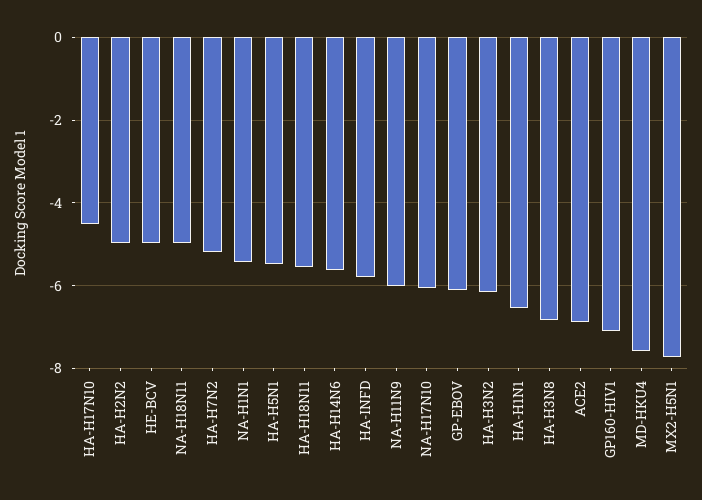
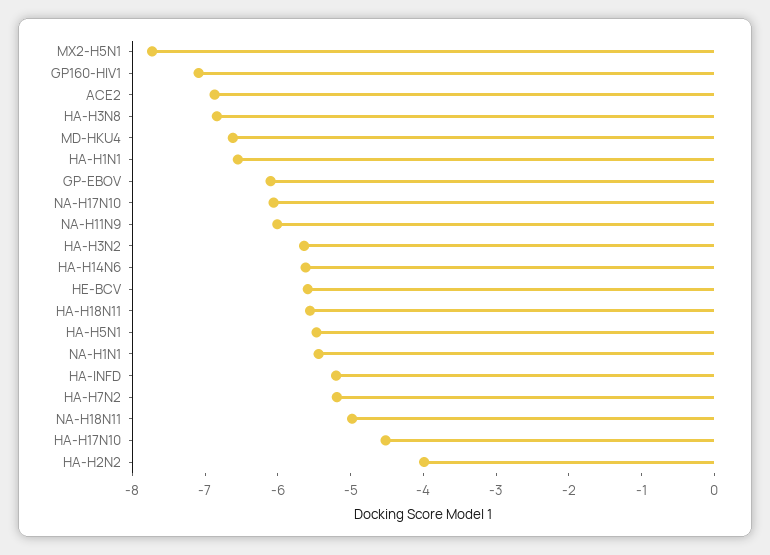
  {
    "HA-H17N10": -4.6,
-   "HA-H2N2": -5,
+   "HA-H2N2": -4,
-   "HE-BCV": -5,
+   "HE-BCV": -5.6,
    "NA-H18N11": -5,
    "HA-H7N2": -5.2,
    "NA-H1N1": -5.4,
    "HA-H5N1": -5.4,
    "HA-H18N11": -5.6,
    "HA-H14N6": -5.6,
-   "HA-INFD": -5.8,
+   "HA-INFD": -5.2,
    "NA-H11N9": -6,
    "NA-H17N10": -6,
    "GP-EBOV": -6.2,
-   "HA-H3N2": -6.2,
+   "HA-H3N2": -5.6,
    "HA-H1N1": -6.6,
    "HA-H3N8": -6.8,
    "ACE2": -6.8,
    "GP160-HIV1": -7,
-   "MD-HKU4": -7.6,
+   "MD-HKU4": -6.6,
    "MX2-H5N1": -7.8
  }

